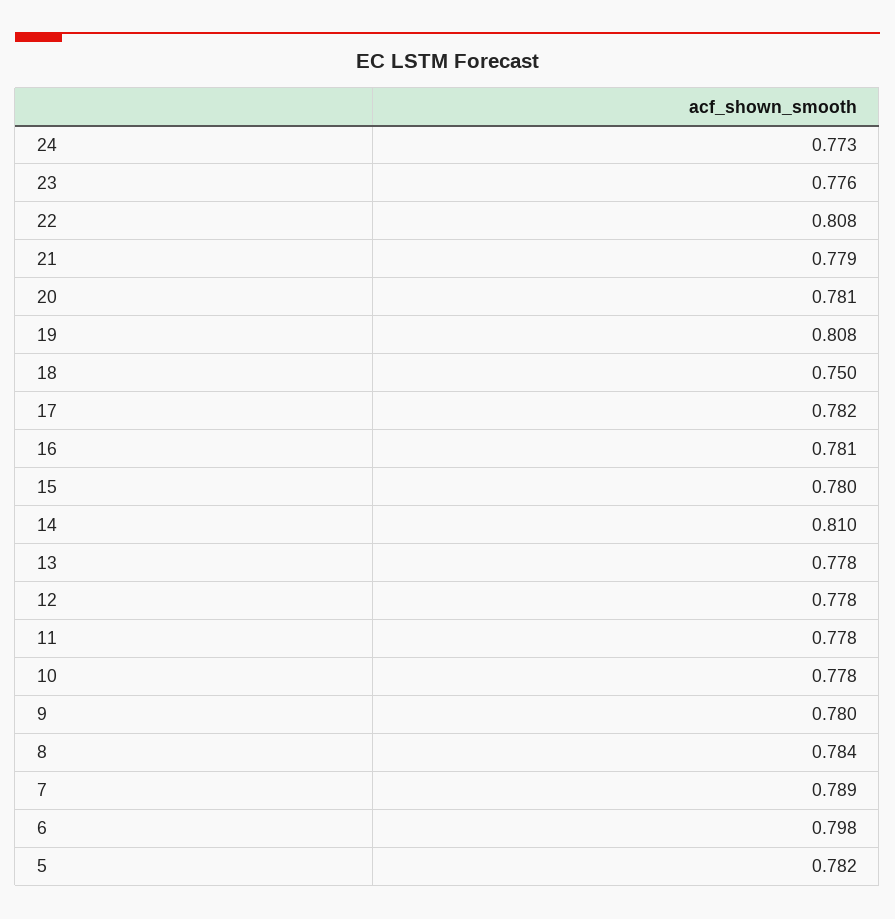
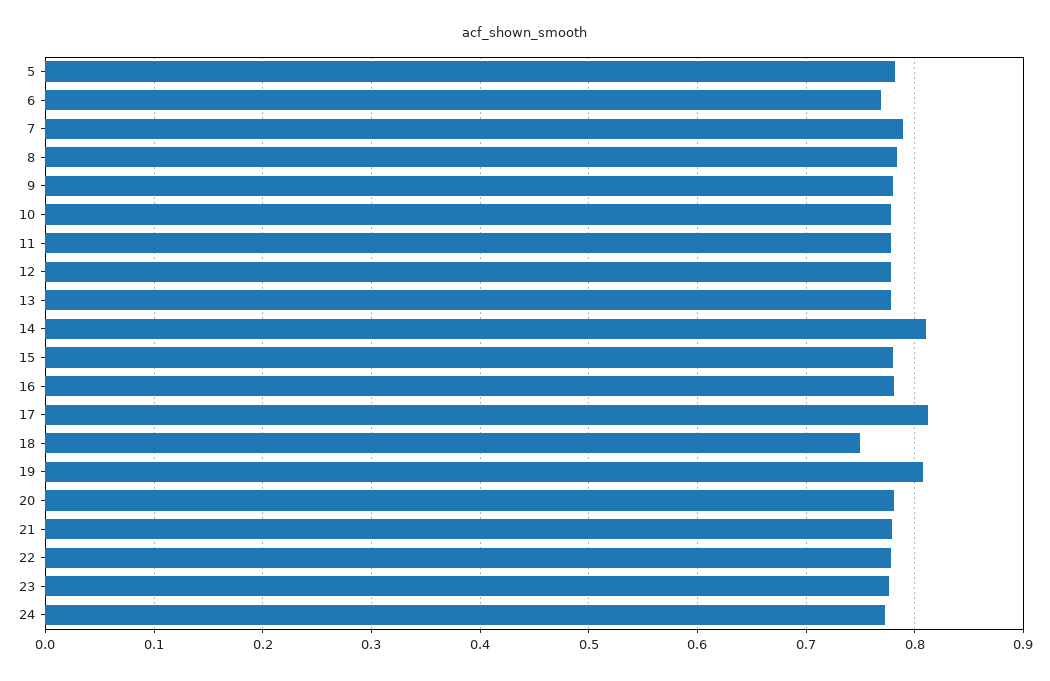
  {
    "24": 0.773,
    "23": 0.776,
-   "22": 0.808,
+   "22": 0.78,
    "21": 0.779,
    "20": 0.781,
    "19": 0.808,
    "18": 0.75,
-   "17": 0.782,
+   "17": 0.81,
    "16": 0.781,
    "15": 0.78,
    "14": 0.81,
    "13": 0.778,
    "12": 0.778,
    "11": 0.778,
    "10": 0.778,
    "9": 0.78,
    "8": 0.784,
    "7": 0.789,
-   "6": 0.798,
+   "6": 0.77,
    "5": 0.782
  }

